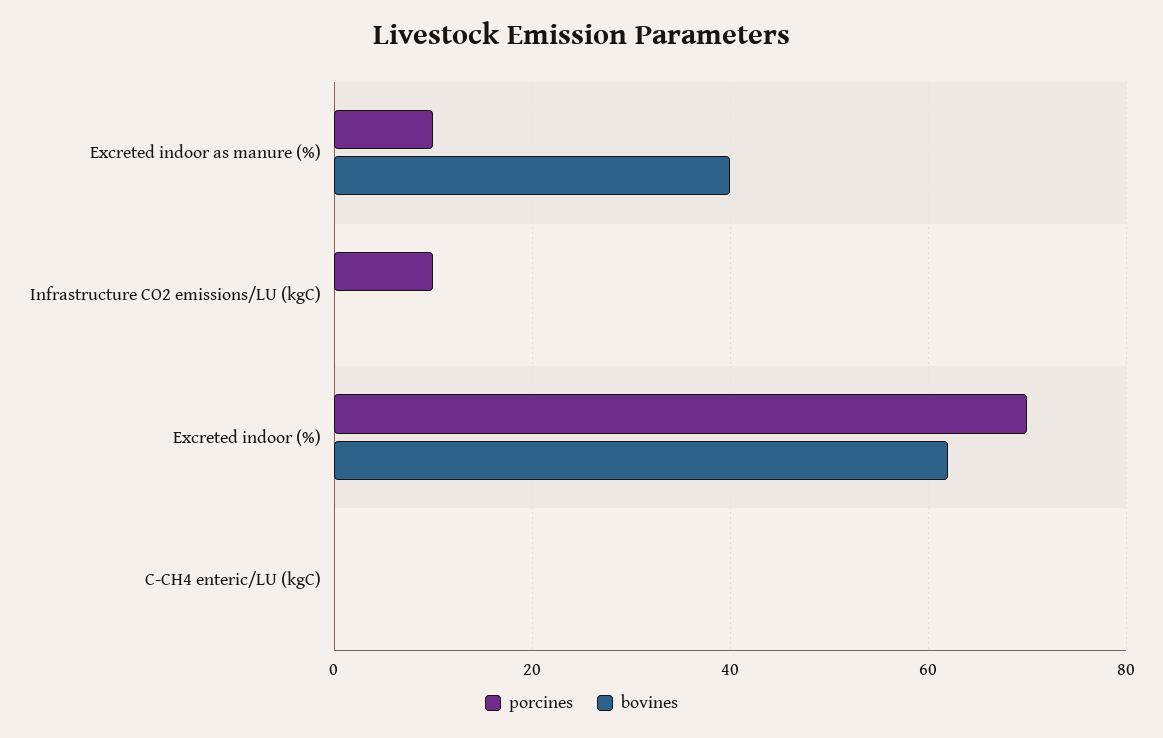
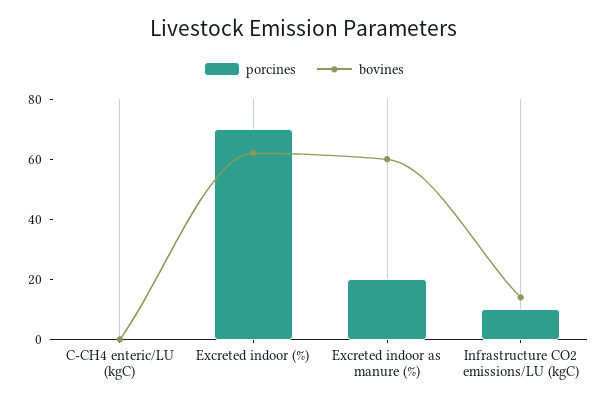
  {
    "porcines": {
-     "Excreted indoor as manure (%)": 10,
+     "Excreted indoor as manure (%)": 20,
      "Infrastructure CO2 emissions/LU (kgC)": 10,
      "Excreted indoor (%)": 70,
      "C-CH4 enteric/LU (kgC)": 0
    },
    "bovines": {
-     "Excreted indoor as manure (%)": 40,
+     "Excreted indoor as manure (%)": 60,
-     "Infrastructure CO2 emissions/LU (kgC)": 0,
+     "Infrastructure CO2 emissions/LU (kgC)": 15,
      "Excreted indoor (%)": 62,
      "C-CH4 enteric/LU (kgC)": 0
    }
  }

